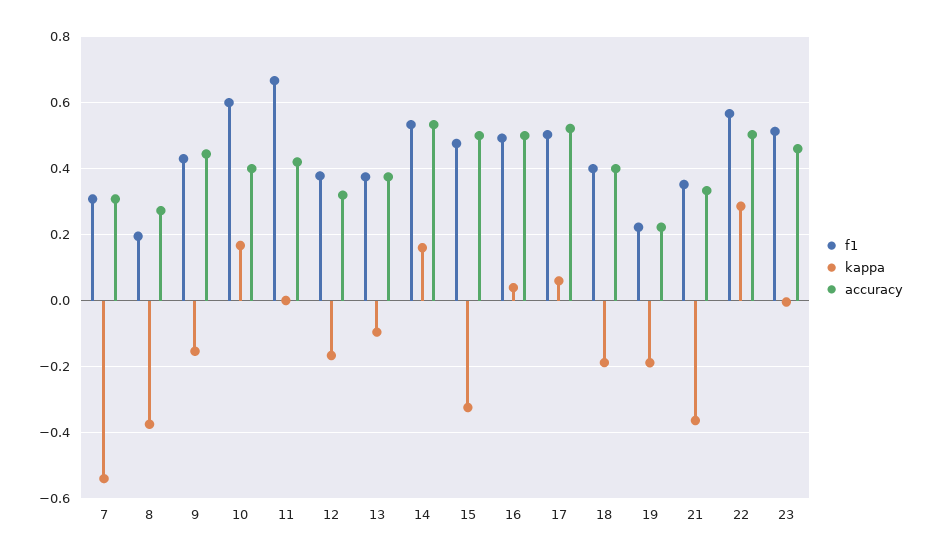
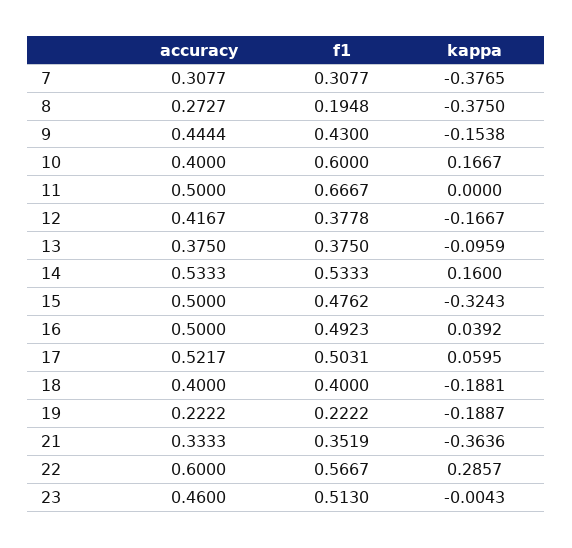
  {
    "f1": {
      "7": 0.3077,
      "8": 0.1948,
      "9": 0.43,
      "10": 0.6,
      "11": 0.6667,
      "12": 0.3778,
      "13": 0.375,
      "14": 0.5333,
      "15": 0.4762,
      "16": 0.4923,
      "17": 0.5031,
      "18": 0.4,
      "19": 0.2222,
      "21": 0.3519,
      "22": 0.5667,
      "23": 0.513
    },
    "kappa": {
-     "7": -0.54,
+     "7": -0.3765,
      "8": -0.375,
      "9": -0.1538,
      "10": 0.1667,
      "11": 0,
      "12": -0.1667,
      "13": -0.0959,
      "14": 0.16,
      "15": -0.3243,
      "16": 0.0392,
      "17": 0.0595,
      "18": -0.1881,
      "19": -0.1887,
      "21": -0.3636,
      "22": 0.2857,
      "23": -0.0043
    },
    "accuracy": {
      "7": 0.3077,
      "8": 0.2727,
      "9": 0.4444,
      "10": 0.4,
-     "11": 0.42,
+     "11": 0.5,
-     "12": 0.32,
+     "12": 0.4167,
      "13": 0.375,
      "14": 0.5333,
      "15": 0.5,
      "16": 0.5,
      "17": 0.5217,
      "18": 0.4,
      "19": 0.2222,
      "21": 0.3333,
-     "22": 0.5,
+     "22": 0.6,
      "23": 0.46
    }
  }

